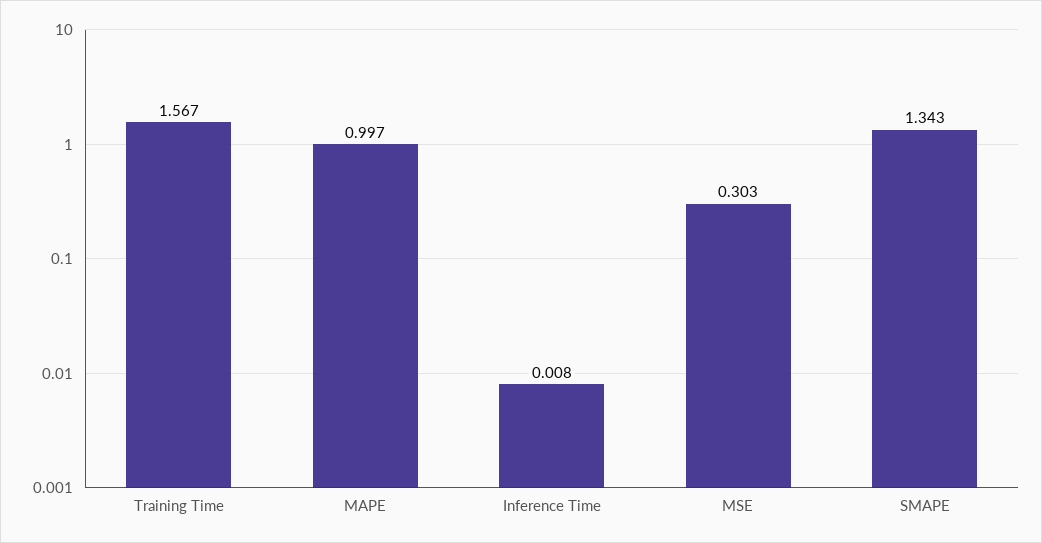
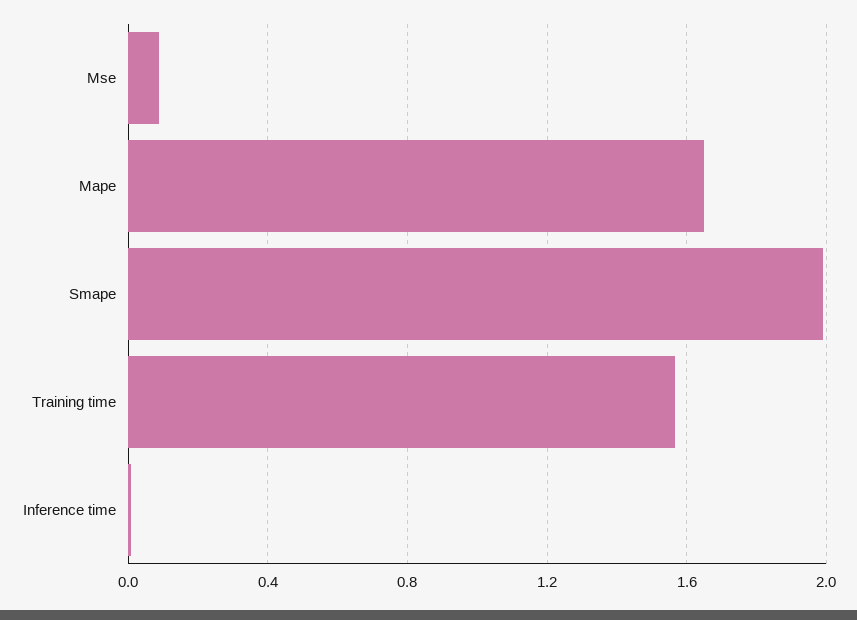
  {
    "Training Time": 1.567,
-   "MAPE": 0.997,
+   "MAPE": 1.65,
    "Inference Time": 0.008,
-   "MSE": 0.303,
+   "MSE": 0.1,
-   "SMAPE": 1.343
+   "SMAPE": 2
  }

